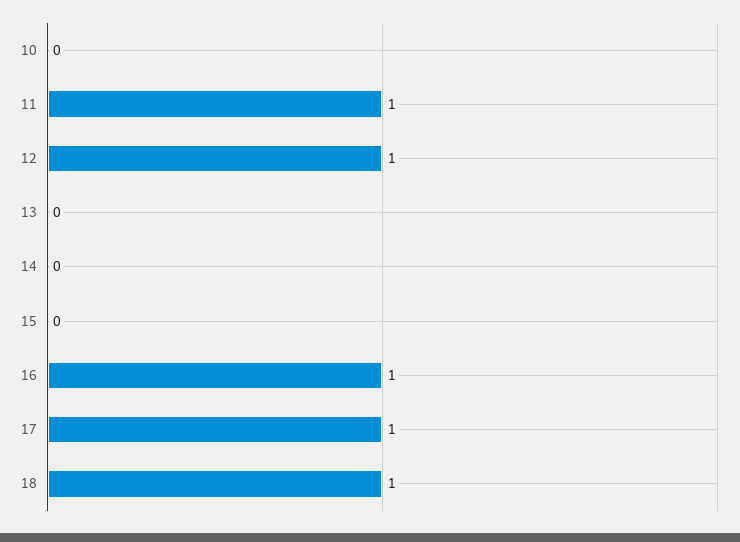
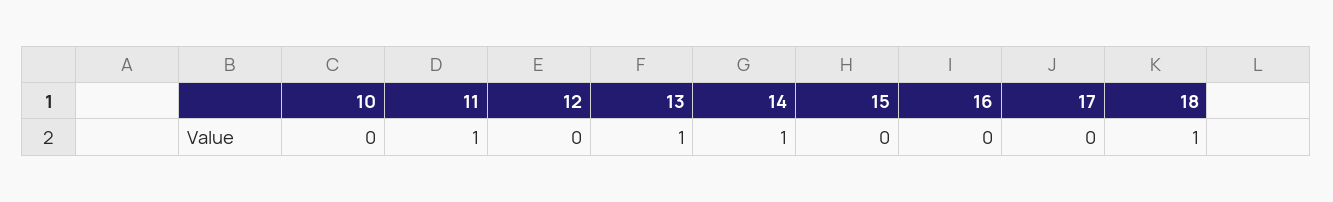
  {
    "10": 0,
    "11": 1,
-   "12": 1,
+   "12": 0,
-   "13": 0,
+   "13": 1,
-   "14": 0,
+   "14": 1,
    "15": 0,
-   "16": 1,
+   "16": 0,
-   "17": 1,
+   "17": 0,
    "18": 1
  }

